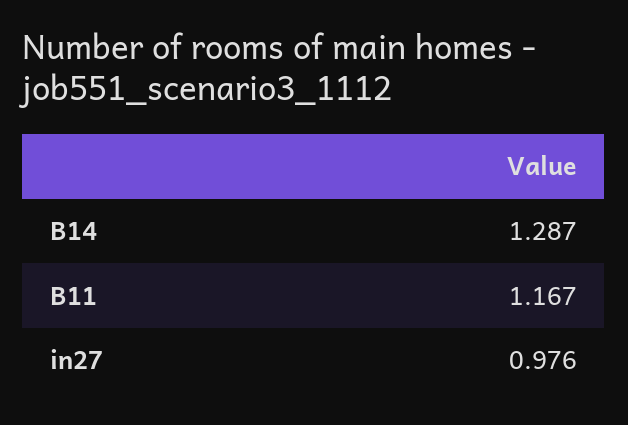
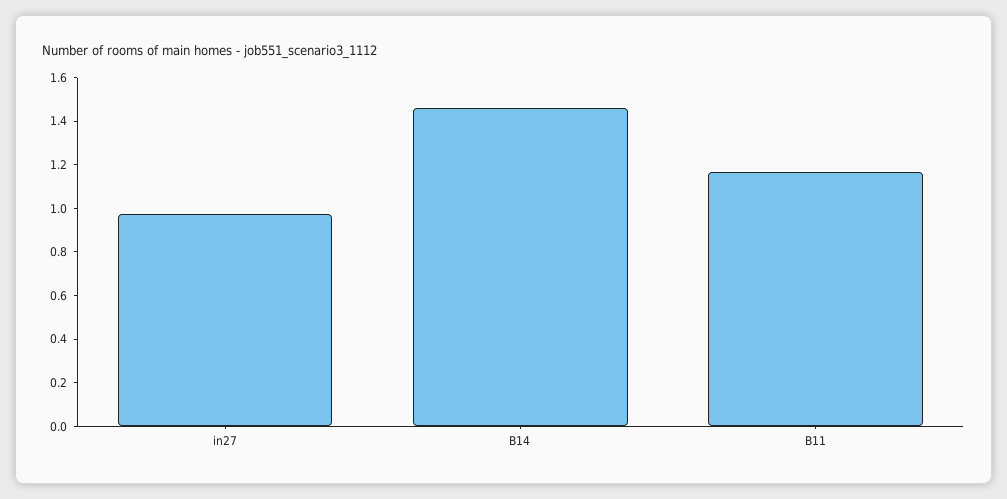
  {
-   "B14": 1.287,
+   "B14": 1.45,
    "B11": 1.167,
    "in27": 0.976
  }

